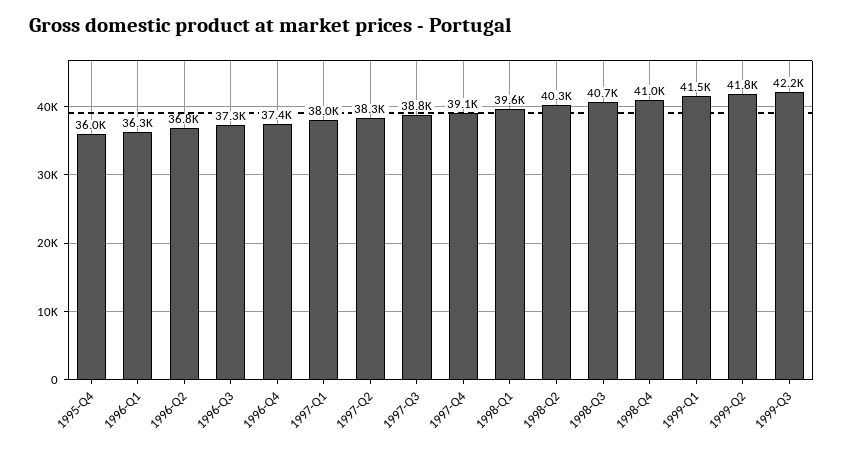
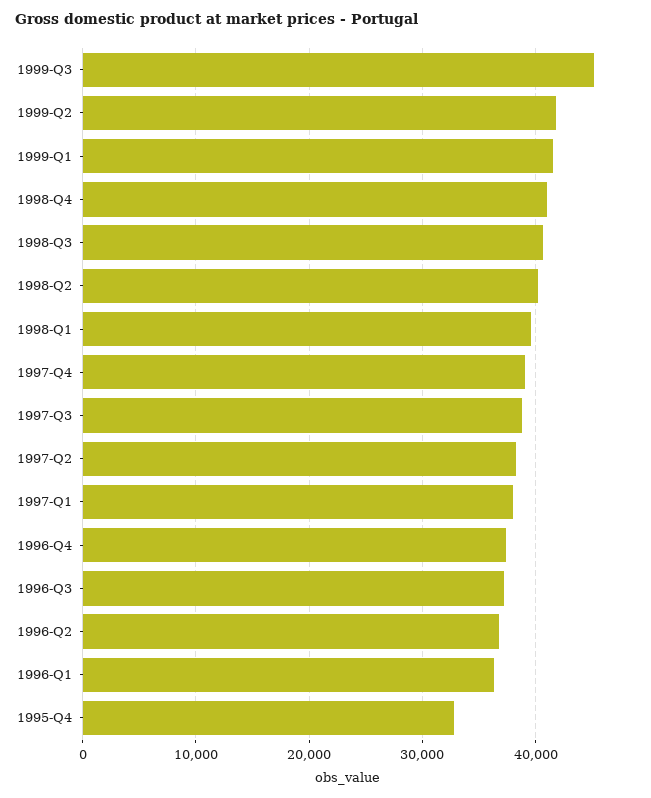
  {
-   "1995-Q4": 36000,
+   "1995-Q4": 33000,
    "1996-Q1": 36300,
    "1996-Q2": 36800,
    "1996-Q3": 37300,
    "1996-Q4": 37400,
    "1997-Q1": 38000,
    "1997-Q2": 38300,
    "1997-Q3": 38800,
    "1997-Q4": 39100,
    "1998-Q1": 39600,
    "1998-Q2": 40300,
    "1998-Q3": 40700,
    "1998-Q4": 41000,
    "1999-Q1": 41500,
    "1999-Q2": 41800,
-   "1999-Q3": 42200
+   "1999-Q3": 45000
  }

